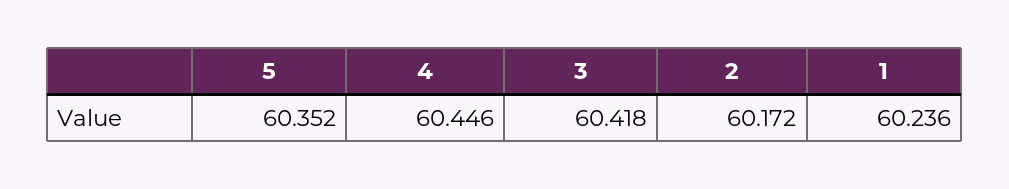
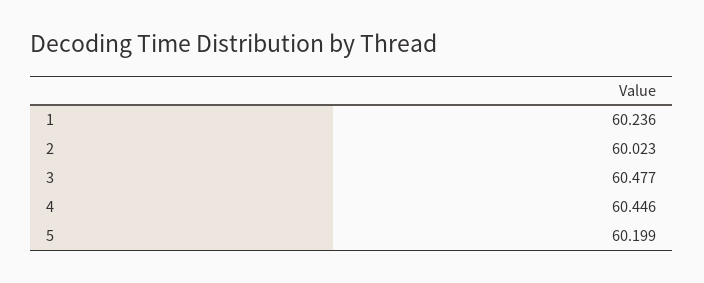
  {
-   "5": 60.352,
+   "5": 60.199,
    "4": 60.446,
-   "3": 60.418,
+   "3": 60.477,
-   "2": 60.172,
+   "2": 60.023,
    "1": 60.236
  }

